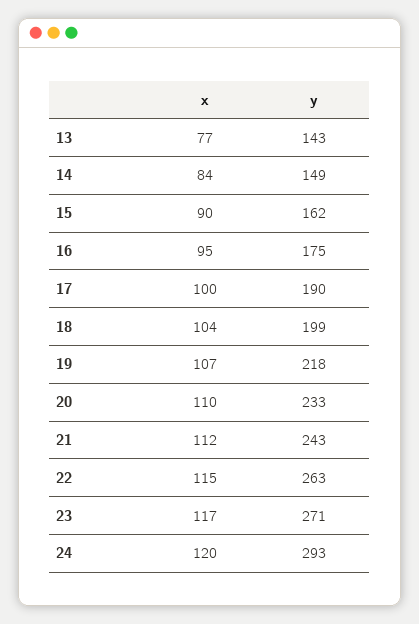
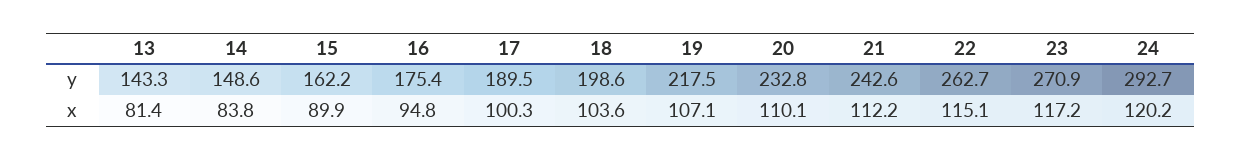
  {
    "x": {
-     "13": 77,
+     "13": 81.4,
      "14": 83.8,
      "15": 89.9,
      "16": 94.8,
      "17": 100.3,
      "18": 103.6,
      "19": 107.1,
      "20": 110.1,
      "21": 112.2,
      "22": 115.1,
      "23": 117.2,
      "24": 120.2
    },
    "y": {
      "13": 143.3,
      "14": 148.6,
      "15": 162.2,
      "16": 175.4,
      "17": 189.5,
      "18": 198.6,
      "19": 217.5,
      "20": 232.8,
      "21": 242.6,
      "22": 262.7,
      "23": 270.9,
      "24": 292.7
    }
  }

